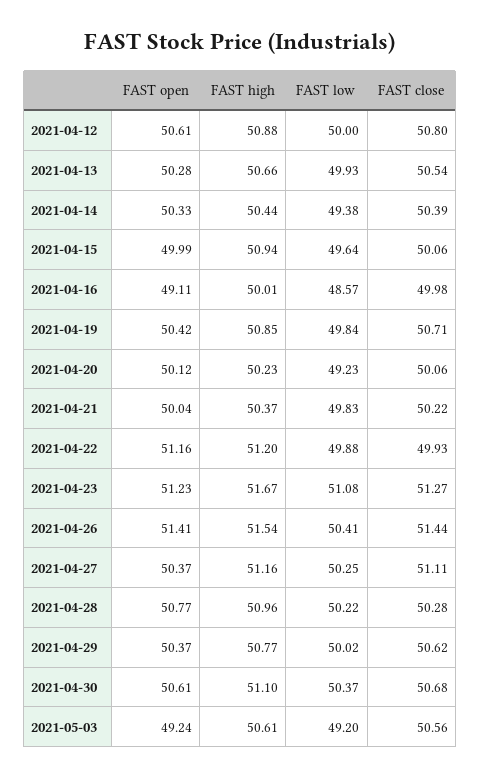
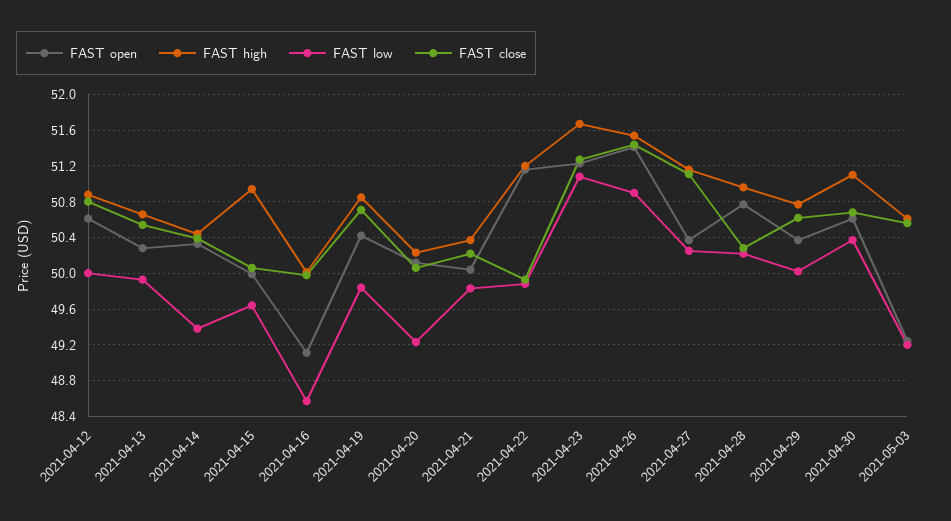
  {
    "FAST open": {
      "2021-04-12": 50.61,
      "2021-04-13": 50.28,
      "2021-04-14": 50.33,
      "2021-04-15": 49.99,
      "2021-04-16": 49.11,
      "2021-04-19": 50.42,
      "2021-04-20": 50.12,
      "2021-04-21": 50.04,
      "2021-04-22": 51.16,
      "2021-04-23": 51.23,
      "2021-04-26": 51.41,
      "2021-04-27": 50.37,
      "2021-04-28": 50.77,
      "2021-04-29": 50.37,
      "2021-04-30": 50.61,
      "2021-05-03": 49.24
    },
    "FAST high": {
      "2021-04-12": 50.88,
      "2021-04-13": 50.66,
      "2021-04-14": 50.44,
      "2021-04-15": 50.94,
      "2021-04-16": 50.01,
      "2021-04-19": 50.85,
      "2021-04-20": 50.23,
      "2021-04-21": 50.37,
      "2021-04-22": 51.2,
      "2021-04-23": 51.67,
      "2021-04-26": 51.54,
      "2021-04-27": 51.16,
      "2021-04-28": 50.96,
      "2021-04-29": 50.77,
      "2021-04-30": 51.1,
      "2021-05-03": 50.61
    },
    "FAST low": {
      "2021-04-12": 50,
      "2021-04-13": 49.93,
      "2021-04-14": 49.38,
      "2021-04-15": 49.64,
      "2021-04-16": 48.57,
      "2021-04-19": 49.84,
      "2021-04-20": 49.23,
      "2021-04-21": 49.83,
      "2021-04-22": 49.88,
      "2021-04-23": 51.08,
-     "2021-04-26": 50.41,
+     "2021-04-26": 50.9,
      "2021-04-27": 50.25,
      "2021-04-28": 50.22,
      "2021-04-29": 50.02,
      "2021-04-30": 50.37,
      "2021-05-03": 49.2
    },
    "FAST close": {
      "2021-04-12": 50.8,
      "2021-04-13": 50.54,
      "2021-04-14": 50.39,
      "2021-04-15": 50.06,
      "2021-04-16": 49.98,
      "2021-04-19": 50.71,
      "2021-04-20": 50.06,
      "2021-04-21": 50.22,
      "2021-04-22": 49.93,
      "2021-04-23": 51.27,
      "2021-04-26": 51.44,
      "2021-04-27": 51.11,
      "2021-04-28": 50.28,
      "2021-04-29": 50.62,
      "2021-04-30": 50.68,
      "2021-05-03": 50.56
    }
  }

